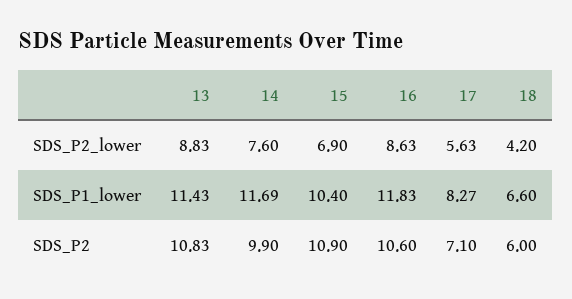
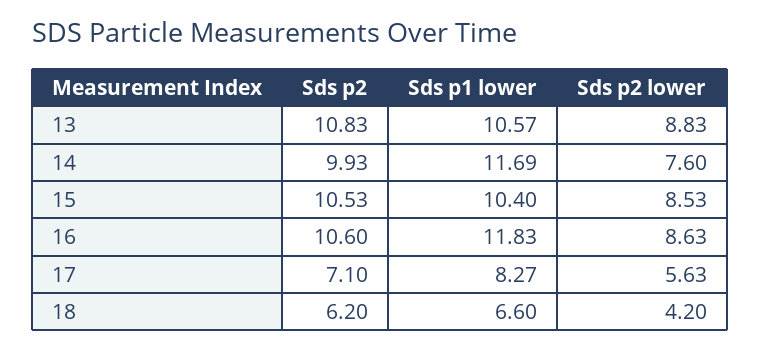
  {
    "13": {
      "SDS_P2_lower": 8.83,
-     "SDS_P1_lower": 11.43,
+     "SDS_P1_lower": 10.57,
      "SDS_P2": 10.83
    },
    "14": {
      "SDS_P2_lower": 7.6,
      "SDS_P1_lower": 11.69,
-     "SDS_P2": 9.9
+     "SDS_P2": 9.93
    },
    "15": {
-     "SDS_P2_lower": 6.9,
+     "SDS_P2_lower": 8.53,
      "SDS_P1_lower": 10.4,
-     "SDS_P2": 10.9
+     "SDS_P2": 10.53
    },
    "16": {
      "SDS_P2_lower": 8.63,
      "SDS_P1_lower": 11.83,
      "SDS_P2": 10.6
    },
    "17": {
      "SDS_P2_lower": 5.63,
      "SDS_P1_lower": 8.27,
      "SDS_P2": 7.1
    },
    "18": {
      "SDS_P2_lower": 4.2,
      "SDS_P1_lower": 6.6,
-     "SDS_P2": 6
+     "SDS_P2": 6.2
    }
  }

